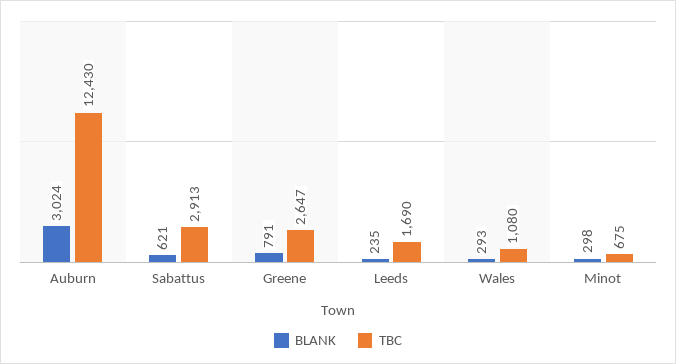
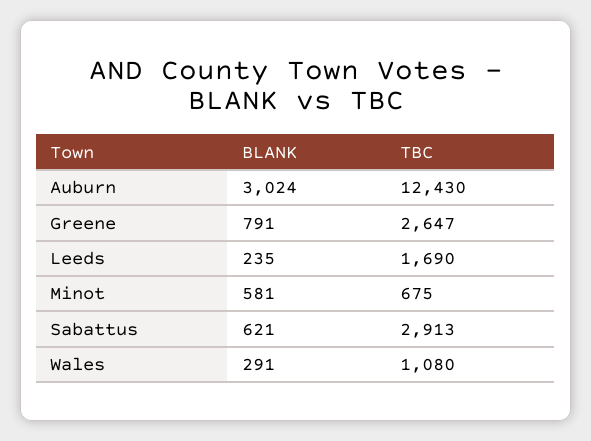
  {
    "BLANK": {
      "Auburn": 3024,
      "Sabattus": 621,
      "Greene": 791,
      "Leeds": 235,
-     "Wales": 293,
+     "Wales": 291,
-     "Minot": 298
+     "Minot": 581
    },
    "TBC": {
      "Auburn": 12430,
      "Sabattus": 2913,
      "Greene": 2647,
      "Leeds": 1690,
      "Wales": 1080,
      "Minot": 675
    }
  }

